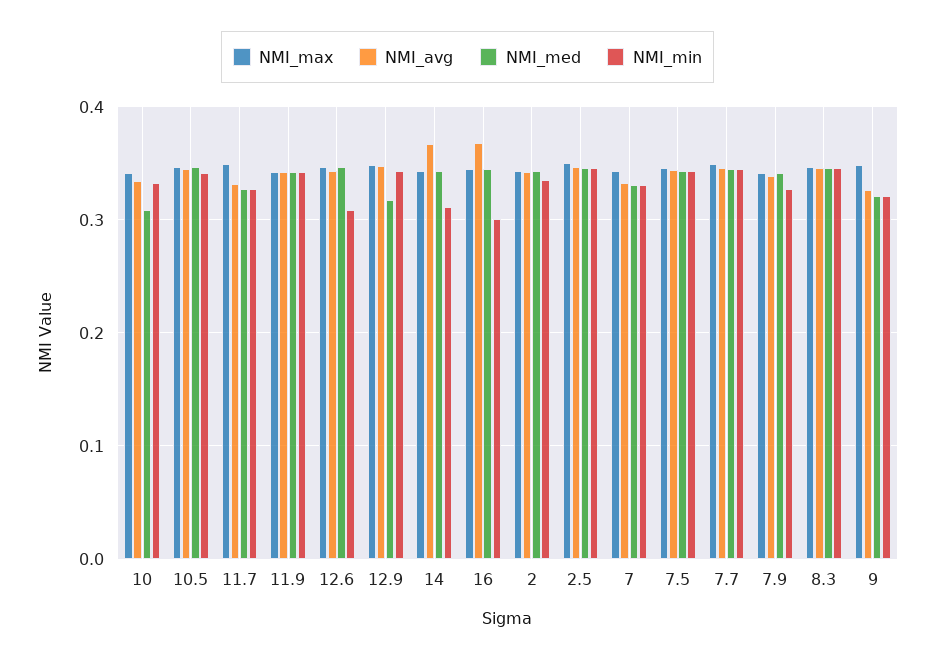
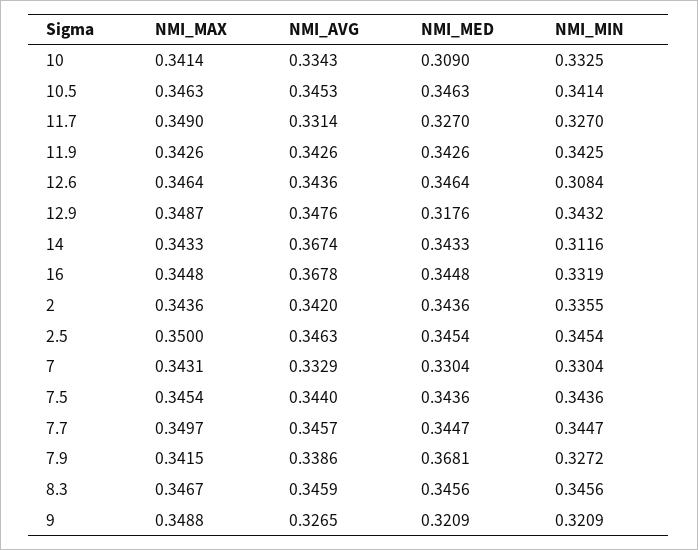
  {
    "NMI_max": {
      "10": 0.3414,
      "10.5": 0.3463,
      "11.7": 0.349,
      "11.9": 0.3426,
      "12.6": 0.3464,
      "12.9": 0.3487,
      "14": 0.3433,
      "16": 0.3448,
      "2": 0.3436,
      "2.5": 0.35,
      "7": 0.3431,
      "7.5": 0.3454,
      "7.7": 0.3497,
      "7.9": 0.3415,
      "8.3": 0.3467,
      "9": 0.3488
    },
    "NMI_avg": {
      "10": 0.3343,
      "10.5": 0.3453,
      "11.7": 0.3314,
      "11.9": 0.3426,
      "12.6": 0.3436,
      "12.9": 0.3476,
      "14": 0.3674,
      "16": 0.3678,
      "2": 0.342,
      "2.5": 0.3463,
      "7": 0.3329,
      "7.5": 0.344,
      "7.7": 0.3457,
      "7.9": 0.3386,
      "8.3": 0.3459,
      "9": 0.3265
    },
    "NMI_med": {
      "10": 0.309,
      "10.5": 0.3463,
      "11.7": 0.327,
      "11.9": 0.3426,
      "12.6": 0.3464,
      "12.9": 0.3176,
      "14": 0.3433,
      "16": 0.3448,
      "2": 0.3436,
      "2.5": 0.3454,
      "7": 0.3304,
      "7.5": 0.3436,
      "7.7": 0.3447,
-     "7.9": 0.34,
+     "7.9": 0.3681,
      "8.3": 0.3456,
      "9": 0.3209
    },
    "NMI_min": {
      "10": 0.3325,
      "10.5": 0.3414,
      "11.7": 0.327,
      "11.9": 0.3425,
      "12.6": 0.3084,
      "12.9": 0.3432,
      "14": 0.3116,
-     "16": 0.3,
+     "16": 0.3319,
      "2": 0.3355,
      "2.5": 0.3454,
      "7": 0.3304,
      "7.5": 0.3436,
      "7.7": 0.3447,
      "7.9": 0.3272,
      "8.3": 0.3456,
      "9": 0.3209
    }
  }

